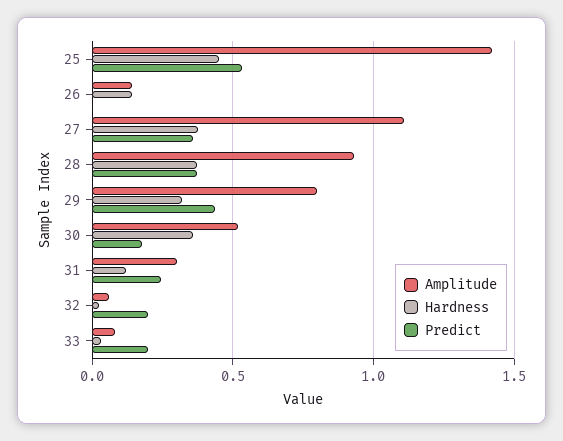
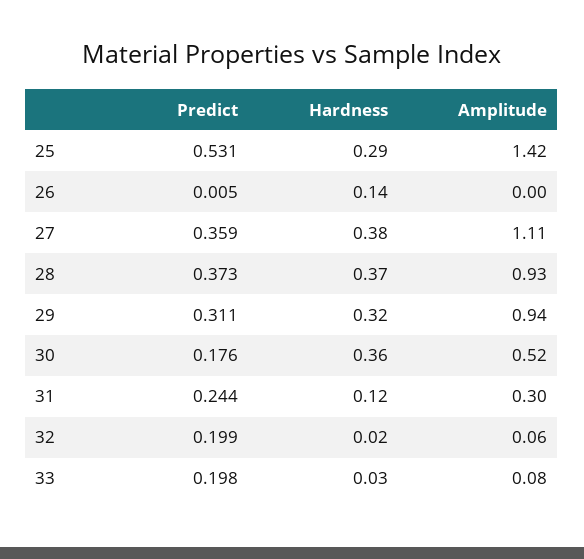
  {
    "Amplitude": {
      "25": 1.42,
-     "26": 0.15,
+     "26": 0,
      "27": 1.11,
      "28": 0.93,
-     "29": 0.8,
+     "29": 0.94,
      "30": 0.52,
      "31": 0.3,
      "32": 0.06,
      "33": 0.08
    },
    "Hardness": {
-     "25": 0.45,
+     "25": 0.29,
      "26": 0.14,
      "27": 0.38,
      "28": 0.37,
      "29": 0.32,
      "30": 0.36,
      "31": 0.12,
      "32": 0.02,
      "33": 0.03
    },
    "Predict": {
      "25": 0.531,
      "26": 0.005,
      "27": 0.359,
      "28": 0.373,
-     "29": 0.45,
+     "29": 0.311,
      "30": 0.176,
      "31": 0.244,
      "32": 0.199,
      "33": 0.198
    }
  }

